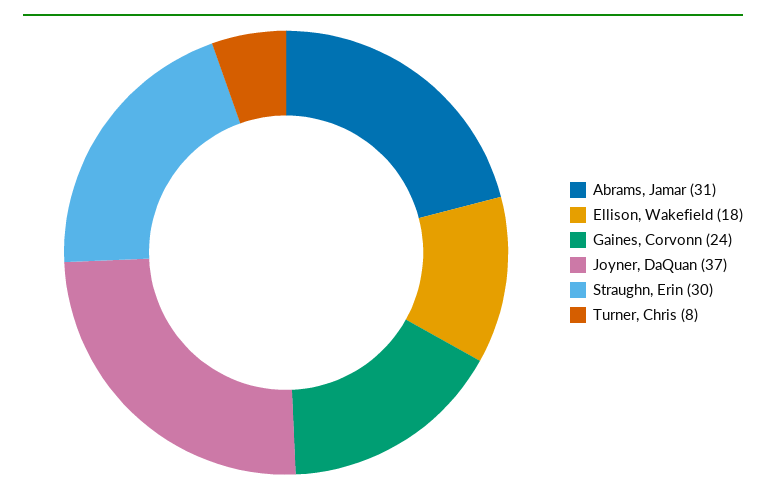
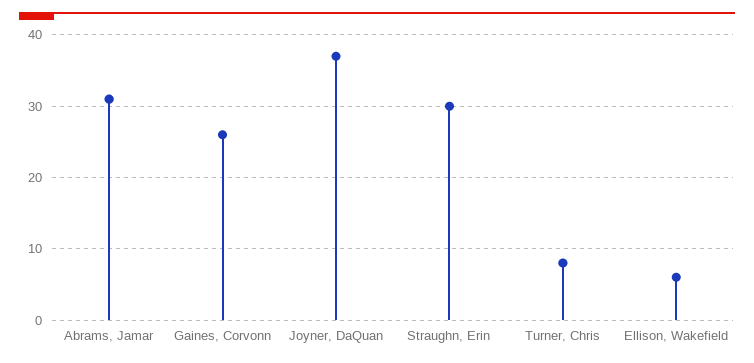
  {
    "Abrams, Jamar": 31,
-   "Ellison, Wakefield": 18,
+   "Ellison, Wakefield": 6,
-   "Gaines, Corvonn": 24,
+   "Gaines, Corvonn": 26,
    "Joyner, DaQuan": 37,
    "Straughn, Erin": 30,
    "Turner, Chris": 8
  }

